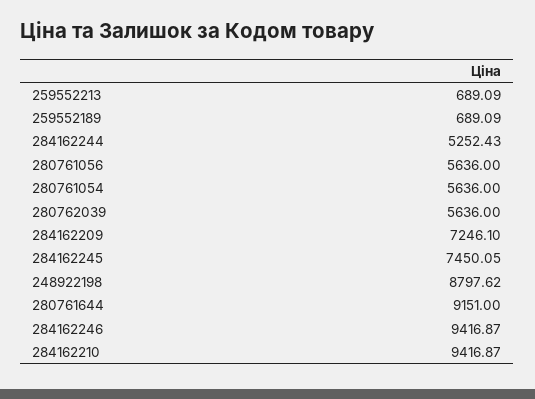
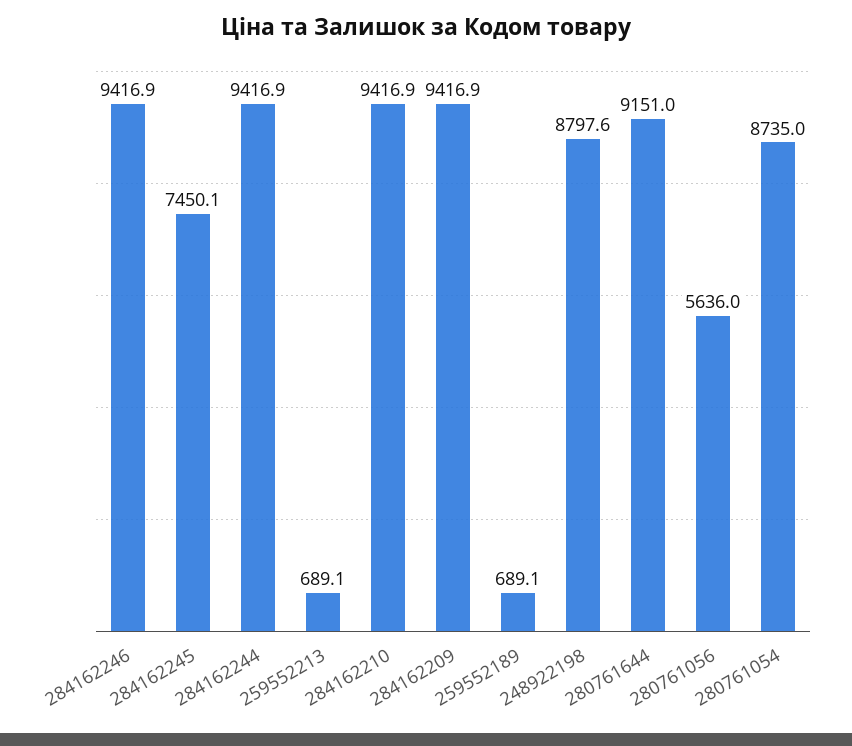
  {
    "259552213": 689.09,
    "259552189": 689.09,
-   "284162244": 5252.43,
+   "284162244": 9416.9,
    "280761056": 5636,
-   "280761054": 5636,
+   "280761054": 8735,
-   "280762039": 5636,
-   "284162209": 7246.1,
+   "284162209": 9416.9,
    "284162245": 7450.05,
    "248922198": 8797.62,
    "280761644": 9151,
    "284162246": 9416.87,
    "284162210": 9416.87
  }

